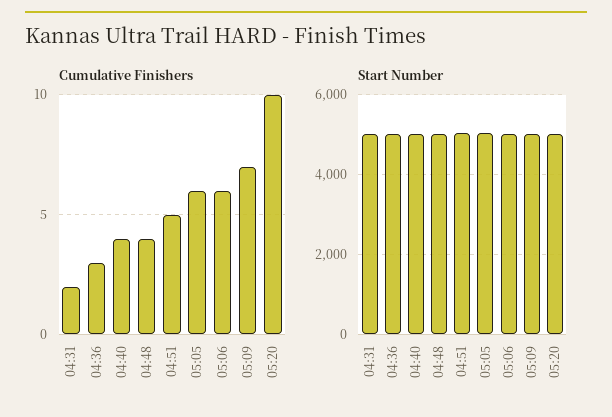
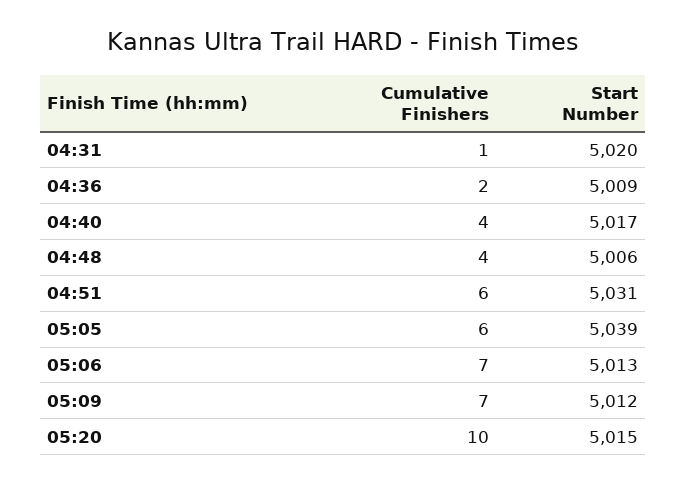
  {
    "Cumulative Finishers": {
-     "04:31": 2,
+     "04:31": 1,
-     "04:36": 3,
+     "04:36": 2,
      "04:40": 4,
      "04:48": 4,
-     "04:51": 5,
+     "04:51": 6,
      "05:05": 6,
-     "05:06": 6,
+     "05:06": 7,
      "05:09": 7,
      "05:20": 10
    },
    "Start Number": {
      "04:31": 5020,
      "04:36": 5009,
      "04:40": 5017,
      "04:48": 5006,
      "04:51": 5031,
      "05:05": 5039,
      "05:06": 5013,
      "05:09": 5012,
      "05:20": 5015
    }
  }

